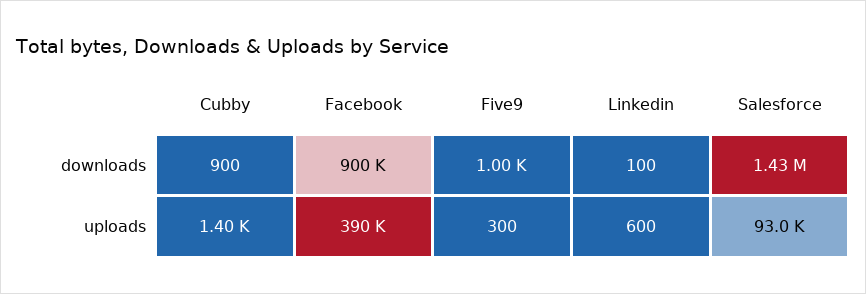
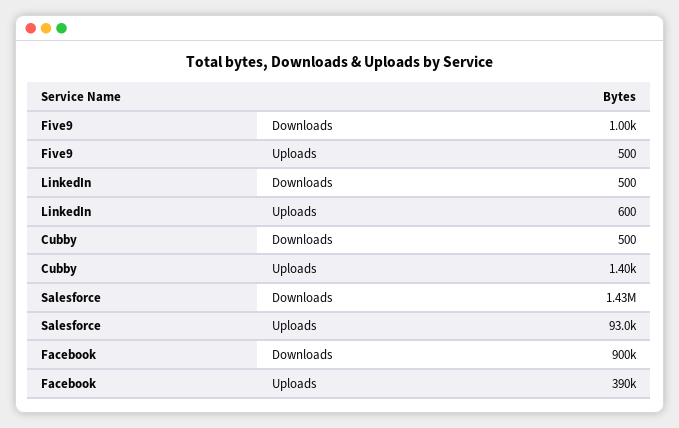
  {
    "Cubby": {
-     "downloads": 900,
+     "downloads": 500,
      "uploads": 1400
    },
    "Facebook": {
      "downloads": 900000,
      "uploads": 390000
    },
    "Five9": {
      "downloads": 1000,
-     "uploads": 300
+     "uploads": 500
    },
    "Linkedin": {
-     "downloads": 100,
+     "downloads": 500,
      "uploads": 600
    },
    "Salesforce": {
      "downloads": 1430000,
      "uploads": 93000
    }
  }

